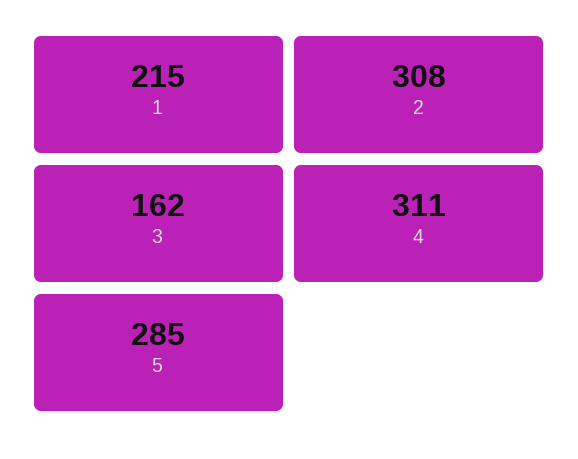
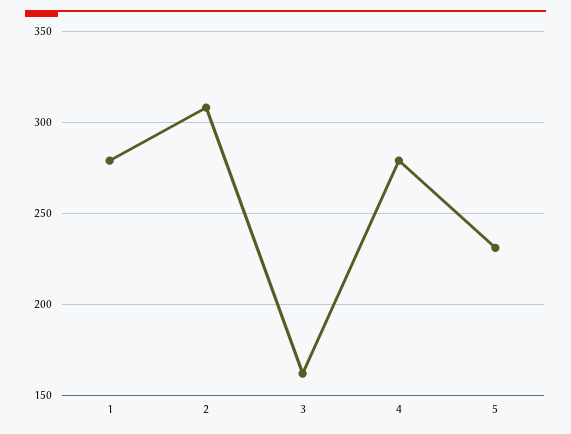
  {
-   "1": 215,
+   "1": 280,
    "2": 308,
    "3": 162,
-   "4": 311,
+   "4": 280,
-   "5": 285
+   "5": 230
  }

